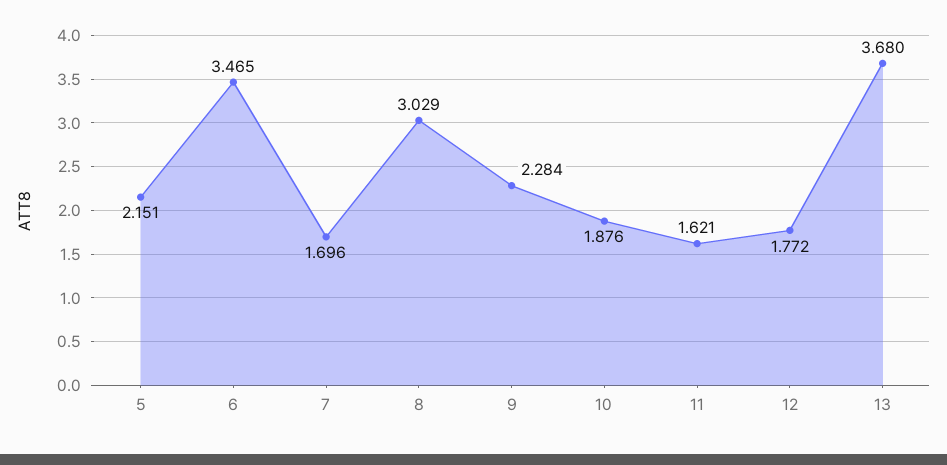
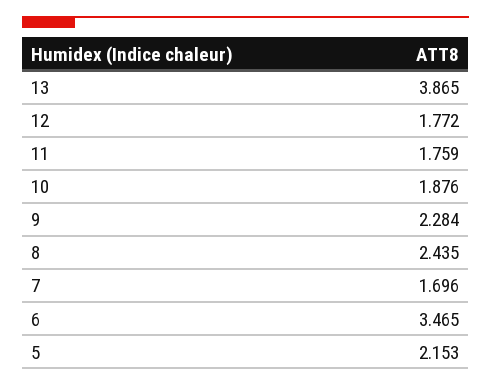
  {
-   "5": 2.151,
+   "5": 2.153,
    "6": 3.465,
    "7": 1.696,
-   "8": 3.029,
+   "8": 2.435,
    "9": 2.284,
    "10": 1.876,
-   "11": 1.621,
+   "11": 1.759,
    "12": 1.772,
-   "13": 3.68
+   "13": 3.865
  }

